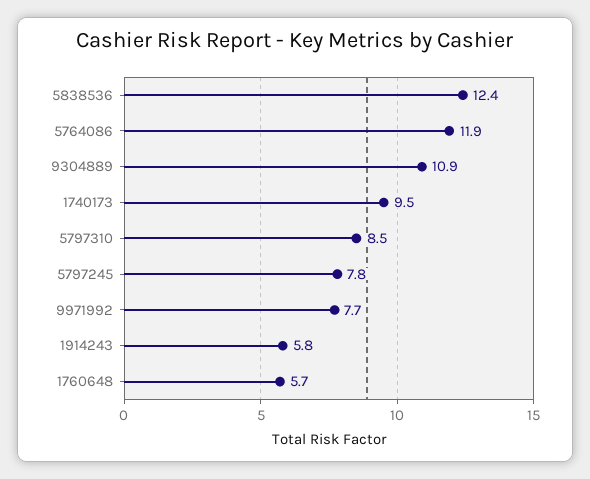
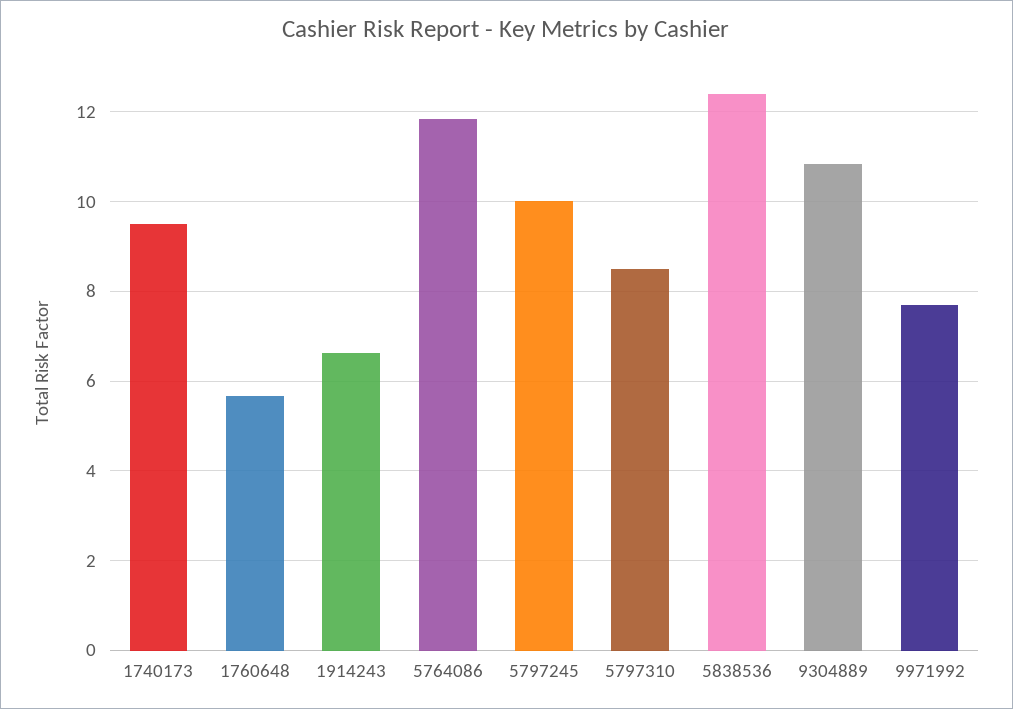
  {
    "5838536": 12.4,
    "5764086": 11.9,
    "9304889": 10.9,
    "1740173": 9.5,
    "5797310": 8.5,
-   "5797245": 7.8,
+   "5797245": 10,
    "9971992": 7.7,
-   "1914243": 5.8,
+   "1914243": 6.6,
    "1760648": 5.7
  }

